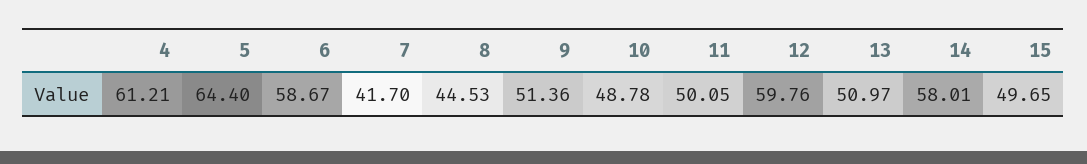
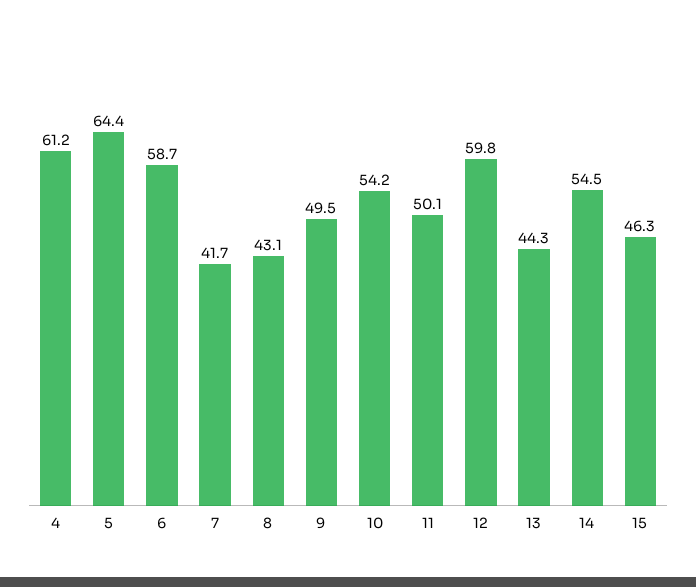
  {
    "4": 61.21,
    "5": 64.4,
    "6": 58.67,
    "7": 41.7,
-   "8": 44.53,
+   "8": 43.1,
-   "9": 51.36,
+   "9": 49.5,
-   "10": 48.78,
+   "10": 54.2,
    "11": 50.05,
    "12": 59.76,
-   "13": 50.97,
+   "13": 44.3,
-   "14": 58.01,
+   "14": 54.5,
-   "15": 49.65
+   "15": 46.3
  }

